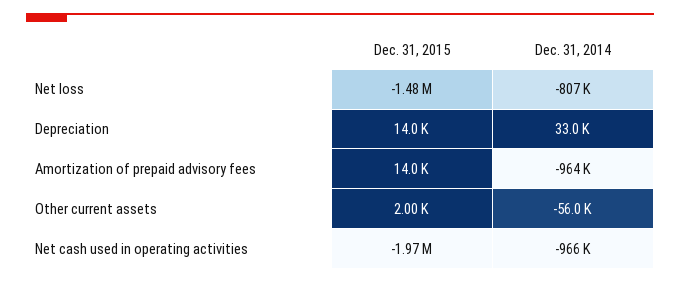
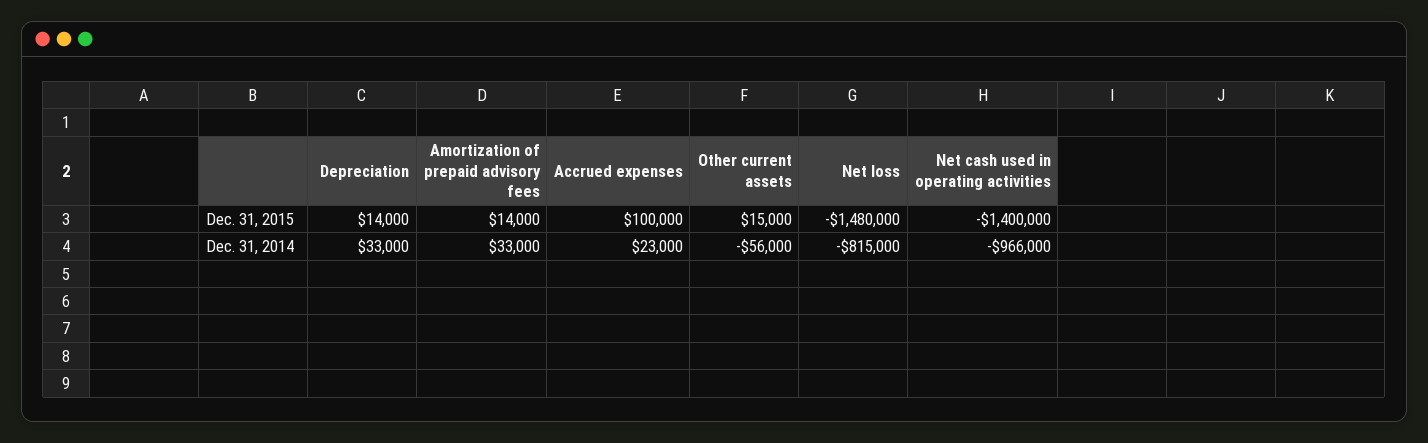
  {
    "Dec. 31, 2015": {
      "Net loss": -1480000,
      "Depreciation": 14000,
      "Amortization of prepaid advisory fees": 14000,
-     "Other current assets": 2000,
+     "Other current assets": 15000,
-     "Net cash used in operating activities": -1970000
+     "Net cash used in operating activities": -1400000,
+     "Accrued expenses": 100000
    },
    "Dec. 31, 2014": {
-     "Net loss": -807000,
+     "Net loss": -815000,
      "Depreciation": 33000,
-     "Amortization of prepaid advisory fees": -964000,
+     "Amortization of prepaid advisory fees": 33000,
      "Other current assets": -56000,
-     "Net cash used in operating activities": -966000
+     "Net cash used in operating activities": -966000,
+     "Accrued expenses": 23000
    }
  }

